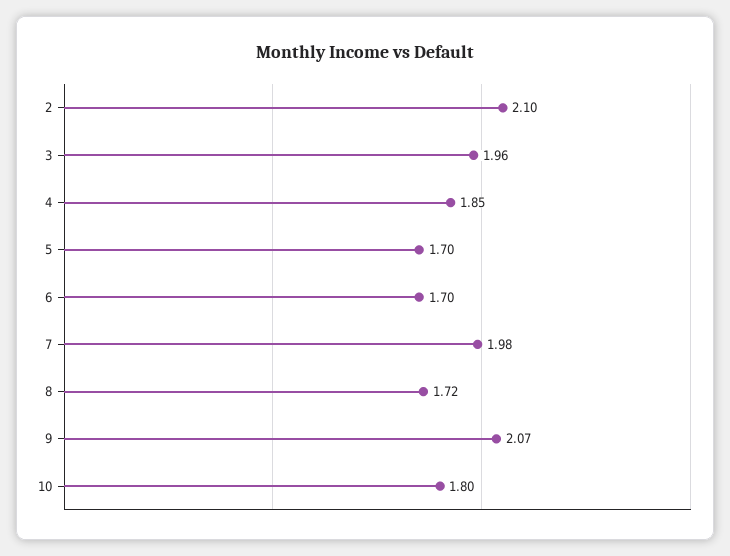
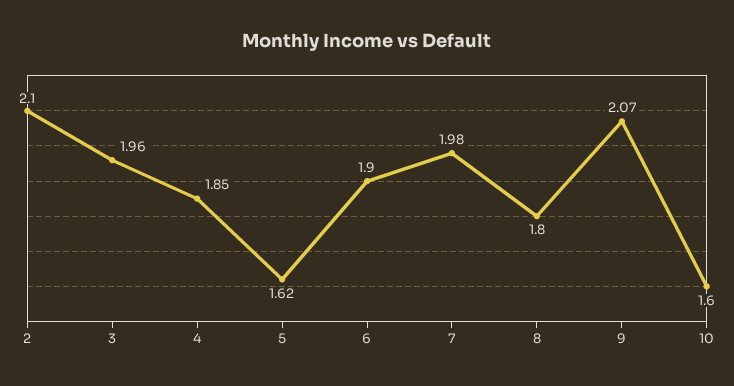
  {
    "2": 2.1,
    "3": 1.96,
    "4": 1.85,
-   "5": 1.7,
+   "5": 1.62,
-   "6": 1.7,
+   "6": 1.9,
    "7": 1.98,
-   "8": 1.72,
+   "8": 1.8,
    "9": 2.07,
-   "10": 1.8
+   "10": 1.6
  }

